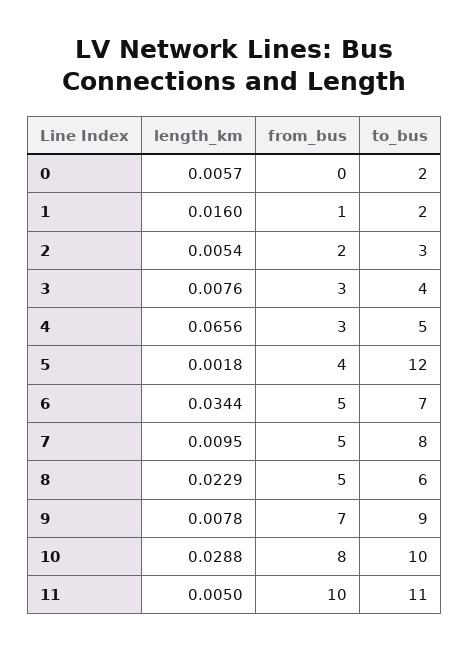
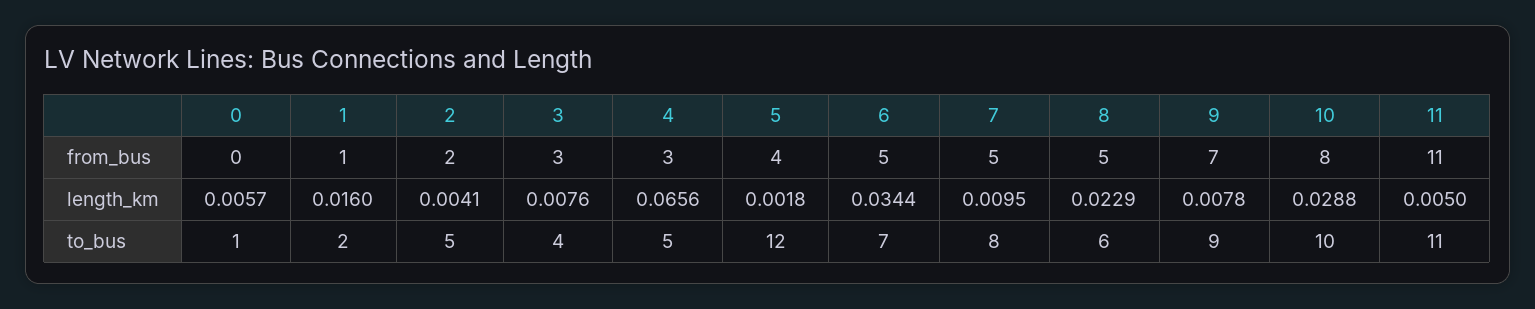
  {
    "length_km": {
      "0": 0.0057,
      "1": 0.016,
-     "2": 0.0054,
+     "2": 0.0041,
      "3": 0.0076,
      "4": 0.0656,
      "5": 0.0018,
      "6": 0.0344,
      "7": 0.0095,
      "8": 0.0229,
      "9": 0.0078,
      "10": 0.0288,
      "11": 0.005
    },
    "from_bus": {
      "0": 0,
      "1": 1,
      "2": 2,
      "3": 3,
      "4": 3,
      "5": 4,
      "6": 5,
      "7": 5,
      "8": 5,
      "9": 7,
      "10": 8,
-     "11": 10
+     "11": 11
    },
    "to_bus": {
-     "0": 2,
+     "0": 1,
      "1": 2,
-     "2": 3,
+     "2": 5,
      "3": 4,
      "4": 5,
      "5": 12,
      "6": 7,
      "7": 8,
      "8": 6,
      "9": 9,
      "10": 10,
      "11": 11
    }
  }

